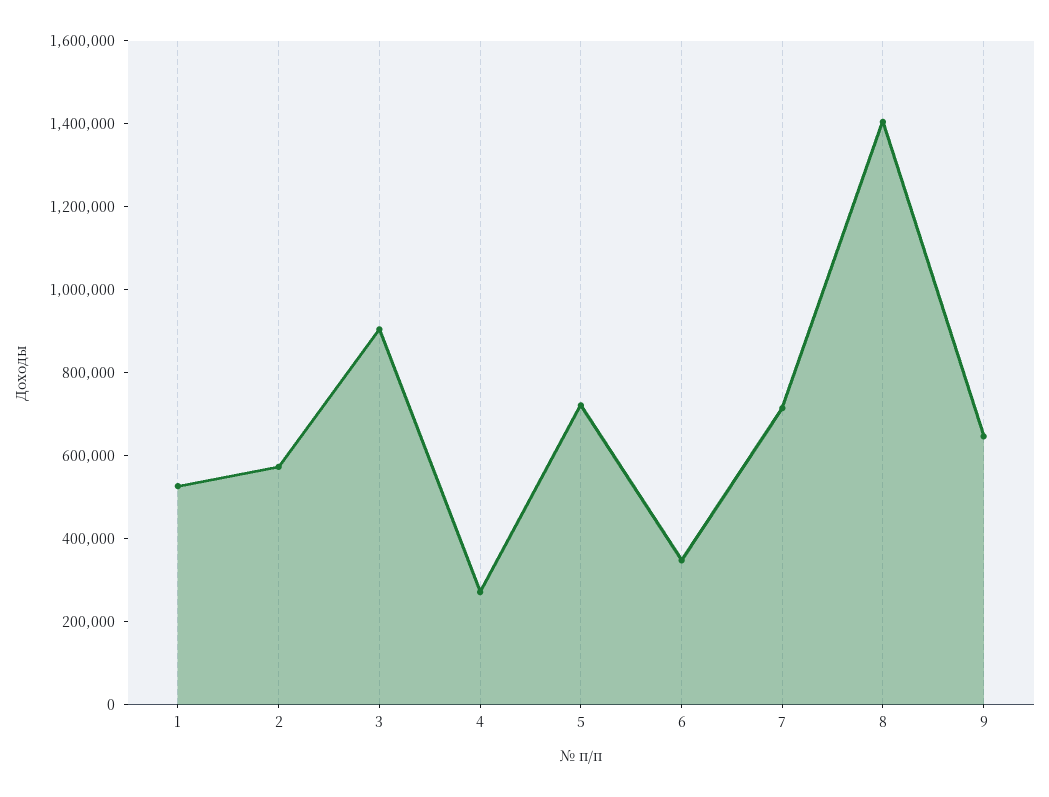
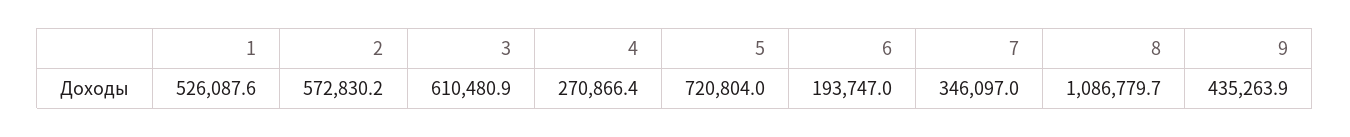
  {
    "1": 526087.6,
    "2": 572830.2,
-   "3": 900000,
+   "3": 610480.9,
    "4": 270866.4,
    "5": 720804,
-   "6": 350000,
+   "6": 193747,
-   "7": 700000,
+   "7": 346097,
-   "8": 1400000,
+   "8": 1086779.7,
-   "9": 650000
+   "9": 435263.9
  }

